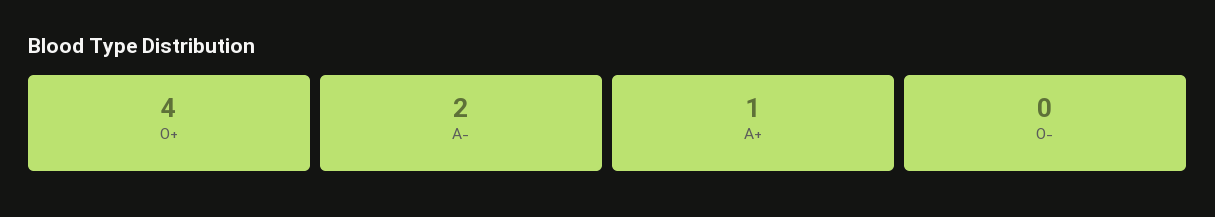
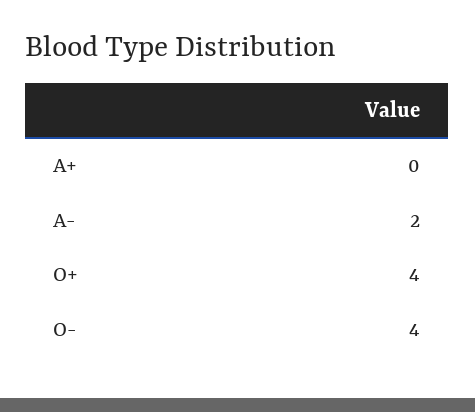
  {
    "O+": 4,
    "A-": 2,
-   "A+": 1,
+   "A+": 0,
-   "O-": 0
+   "O-": 4
  }

